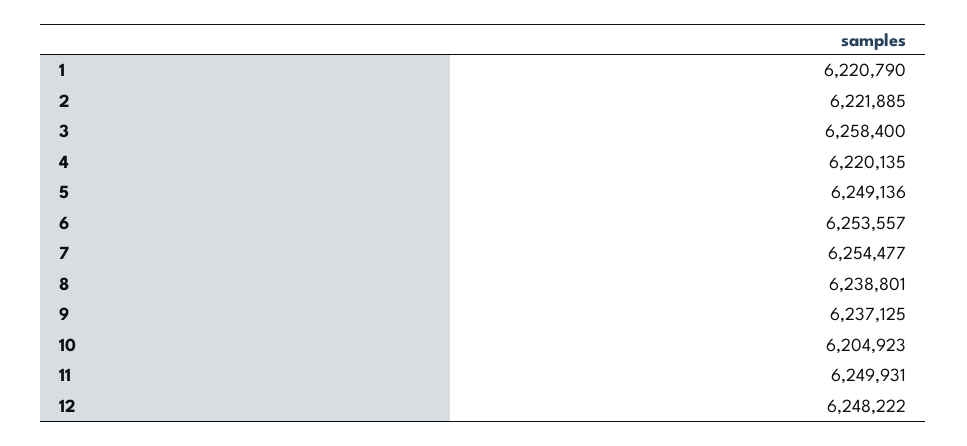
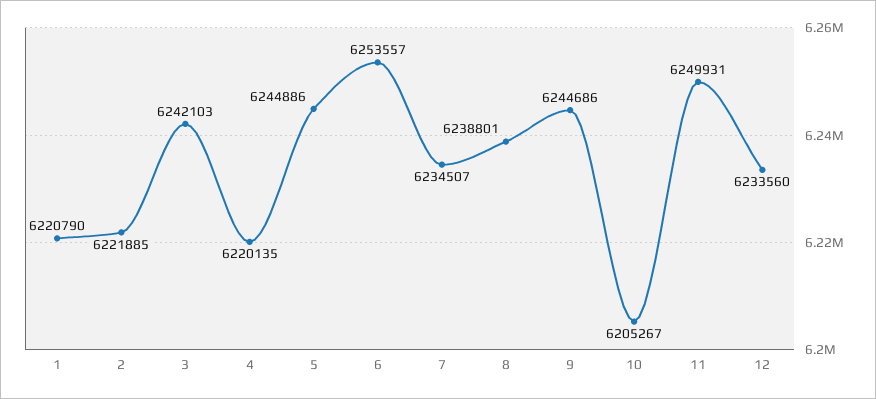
  {
    "1": 6220790,
    "2": 6221885,
-   "3": 6258400,
+   "3": 6242103,
    "4": 6220135,
-   "5": 6249136,
+   "5": 6244886,
    "6": 6253557,
-   "7": 6254477,
+   "7": 6234507,
    "8": 6238801,
-   "9": 6237125,
+   "9": 6244686,
-   "10": 6204923,
+   "10": 6205267,
    "11": 6249931,
-   "12": 6248222
+   "12": 6233560
  }

